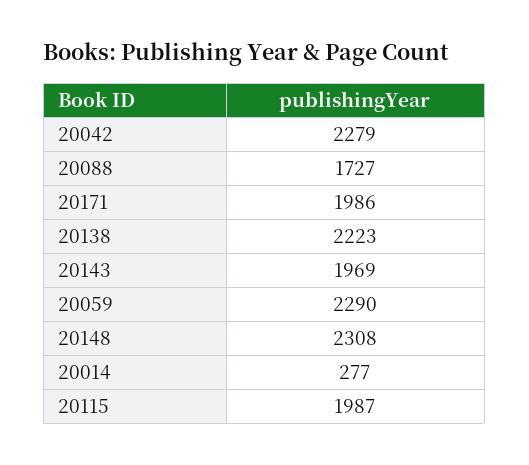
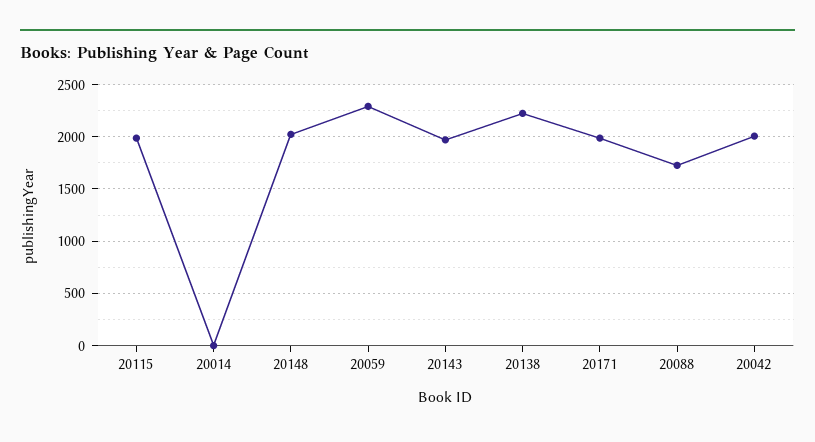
  {
-   "20042": 2279,
+   "20042": 2000,
    "20088": 1727,
    "20171": 1986,
    "20138": 2223,
    "20143": 1969,
    "20059": 2290,
-   "20148": 2308,
+   "20148": 2000,
-   "20014": 277,
+   "20014": 0,
    "20115": 1987
  }

